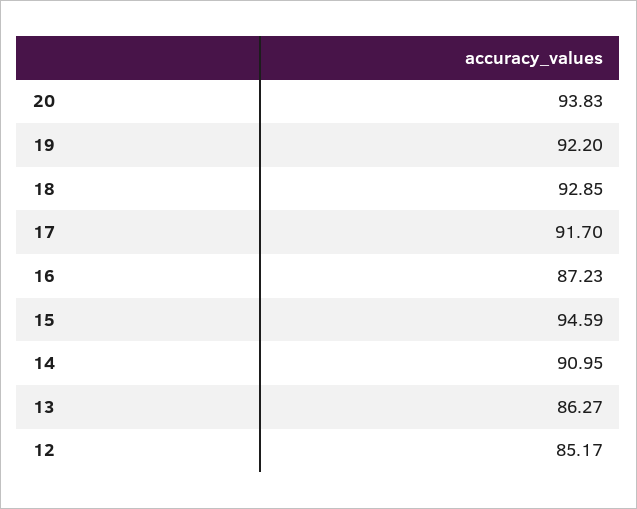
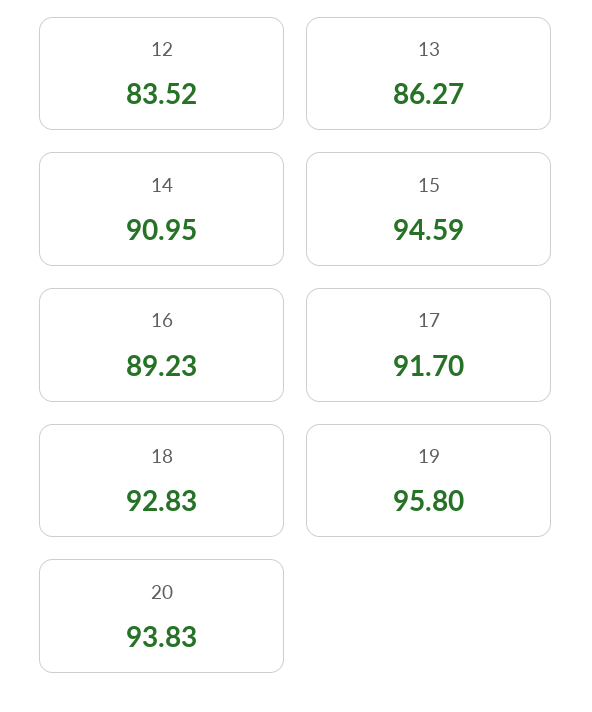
  {
    "20": 93.83,
-   "19": 92.2,
+   "19": 95.8,
-   "18": 92.85,
+   "18": 92.83,
    "17": 91.7,
-   "16": 87.23,
+   "16": 89.23,
    "15": 94.59,
    "14": 90.95,
    "13": 86.27,
-   "12": 85.17
+   "12": 83.52
  }

